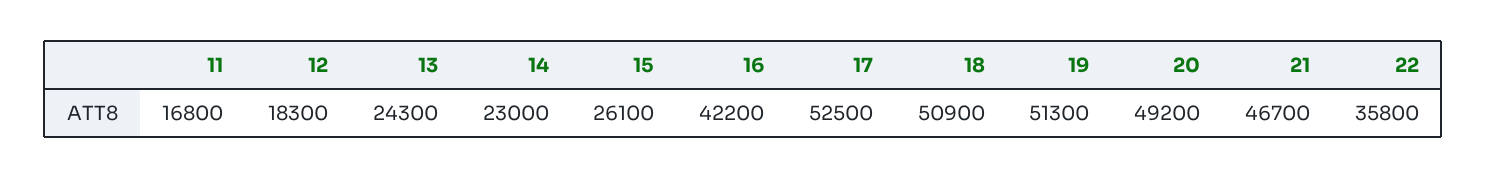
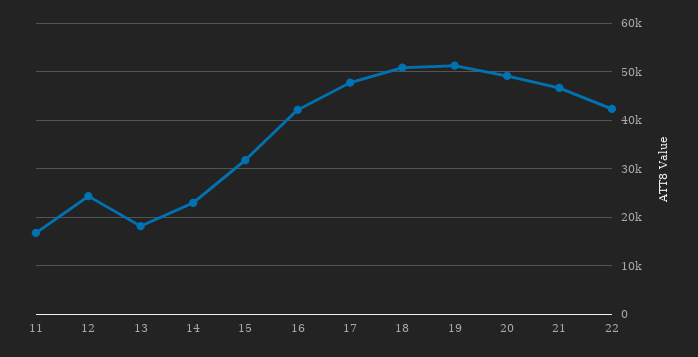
  {
    "11": 16800,
-   "12": 18300,
+   "12": 24000,
-   "13": 24300,
+   "13": 18000,
    "14": 23000,
-   "15": 26100,
+   "15": 32000,
    "16": 42200,
-   "17": 52500,
+   "17": 48000,
    "18": 50900,
    "19": 51300,
    "20": 49200,
    "21": 46700,
-   "22": 35800
+   "22": 42000
  }

